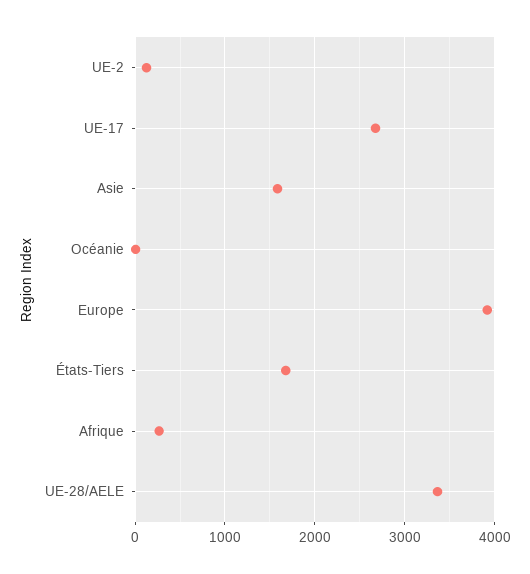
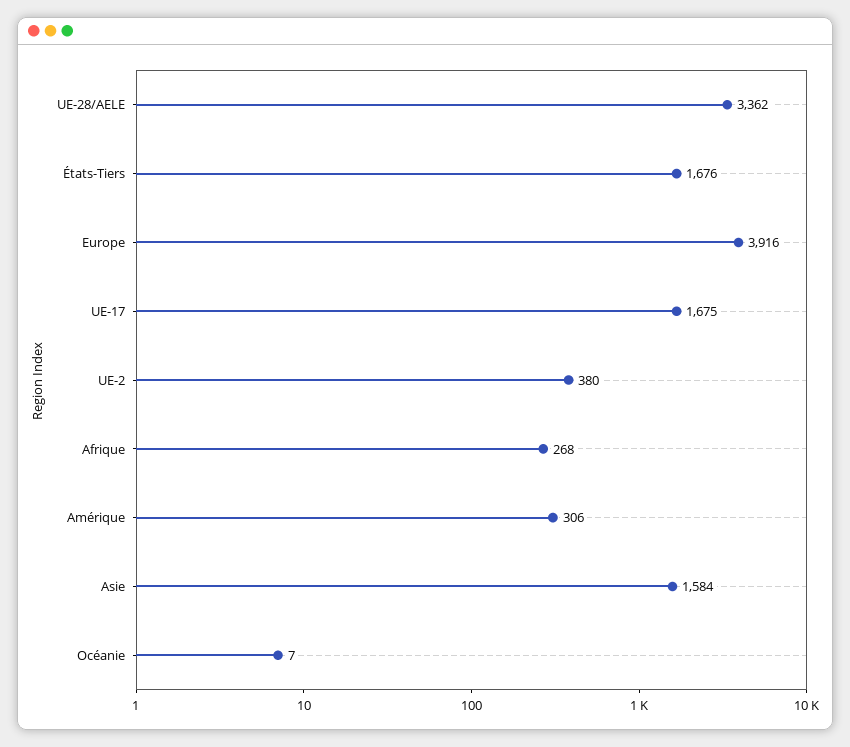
  {
-   "UE-2": 100,
+   "UE-2": 380,
-   "UE-17": 2700,
+   "UE-17": 1675,
    "Asie": 1584,
    "Océanie": 7,
    "Europe": 3916,
    "États-Tiers": 1676,
    "Afrique": 268,
-   "UE-28/AELE": 3362
+   "UE-28/AELE": 3362,
+   "Amérique": 306
  }

